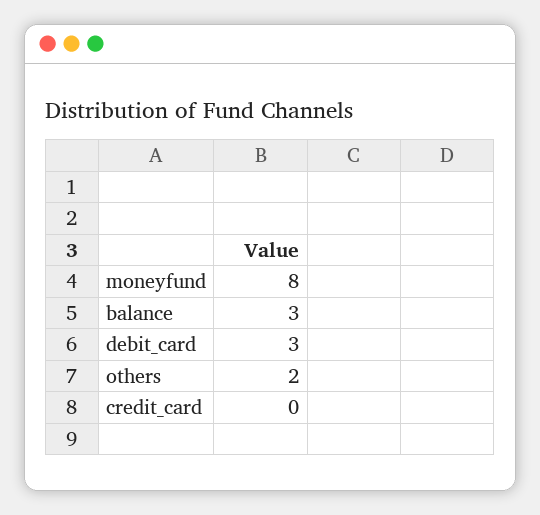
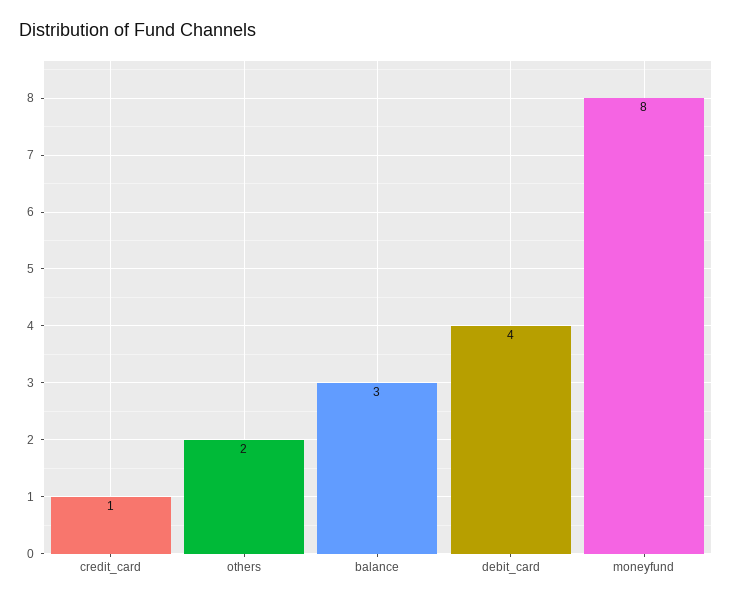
  {
    "moneyfund": 8,
    "balance": 3,
-   "debit_card": 3,
+   "debit_card": 4,
    "others": 2,
-   "credit_card": 0
+   "credit_card": 1
  }

